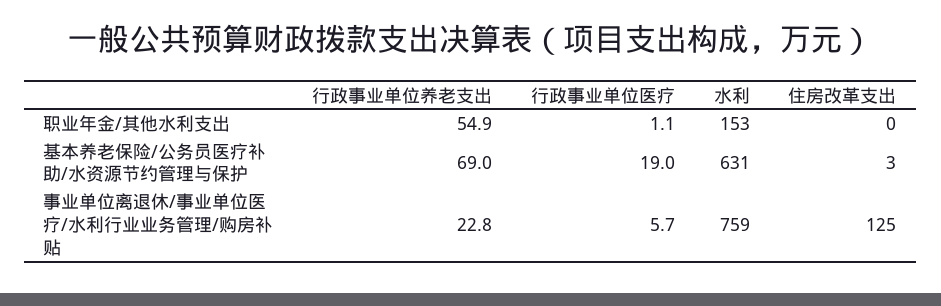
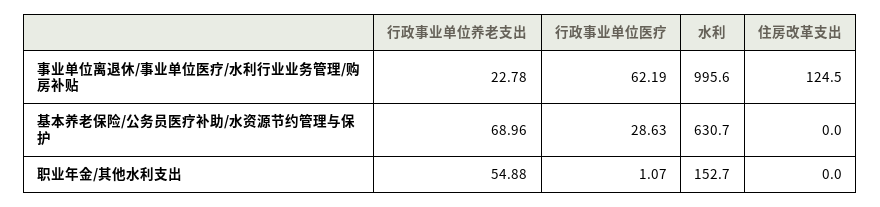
  {
    "行政事业单位养老支出": {
      "职业年金/其他水利支出": 54.88,
      "基本养老保险/公务员医疗补助/水资源节约管理与保护": 68.96,
      "事业单位离退休/事业单位医疗/水利行业业务管理/购房补贴": 22.78
    },
    "行政事业单位医疗": {
      "职业年金/其他水利支出": 1.07,
-     "基本养老保险/公务员医疗补助/水资源节约管理与保护": 19,
+     "基本养老保险/公务员医疗补助/水资源节约管理与保护": 28.63,
-     "事业单位离退休/事业单位医疗/水利行业业务管理/购房补贴": 5.7
+     "事业单位离退休/事业单位医疗/水利行业业务管理/购房补贴": 62.19
    },
    "水利": {
      "职业年金/其他水利支出": 152.7,
      "基本养老保险/公务员医疗补助/水资源节约管理与保护": 630.7,
-     "事业单位离退休/事业单位医疗/水利行业业务管理/购房补贴": 759
+     "事业单位离退休/事业单位医疗/水利行业业务管理/购房补贴": 995.6
    },
    "住房改革支出": {
      "职业年金/其他水利支出": 0,
-     "基本养老保险/公务员医疗补助/水资源节约管理与保护": 3,
+     "基本养老保险/公务员医疗补助/水资源节约管理与保护": 0,
      "事业单位离退休/事业单位医疗/水利行业业务管理/购房补贴": 124.5
    }
  }

